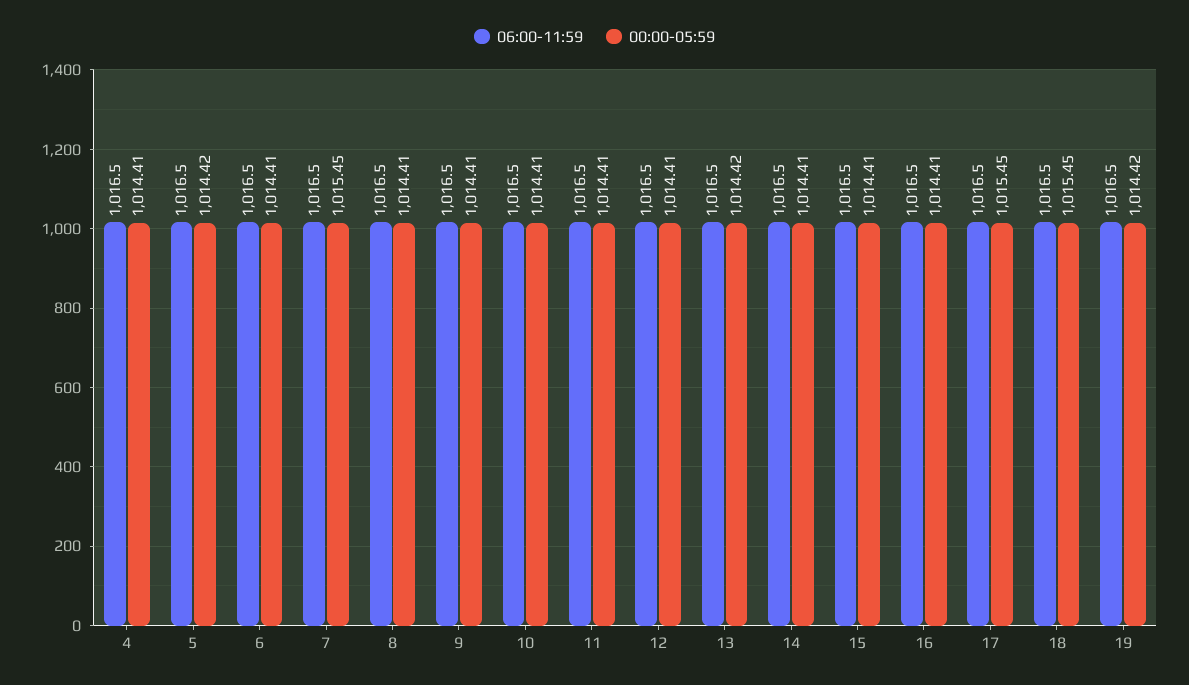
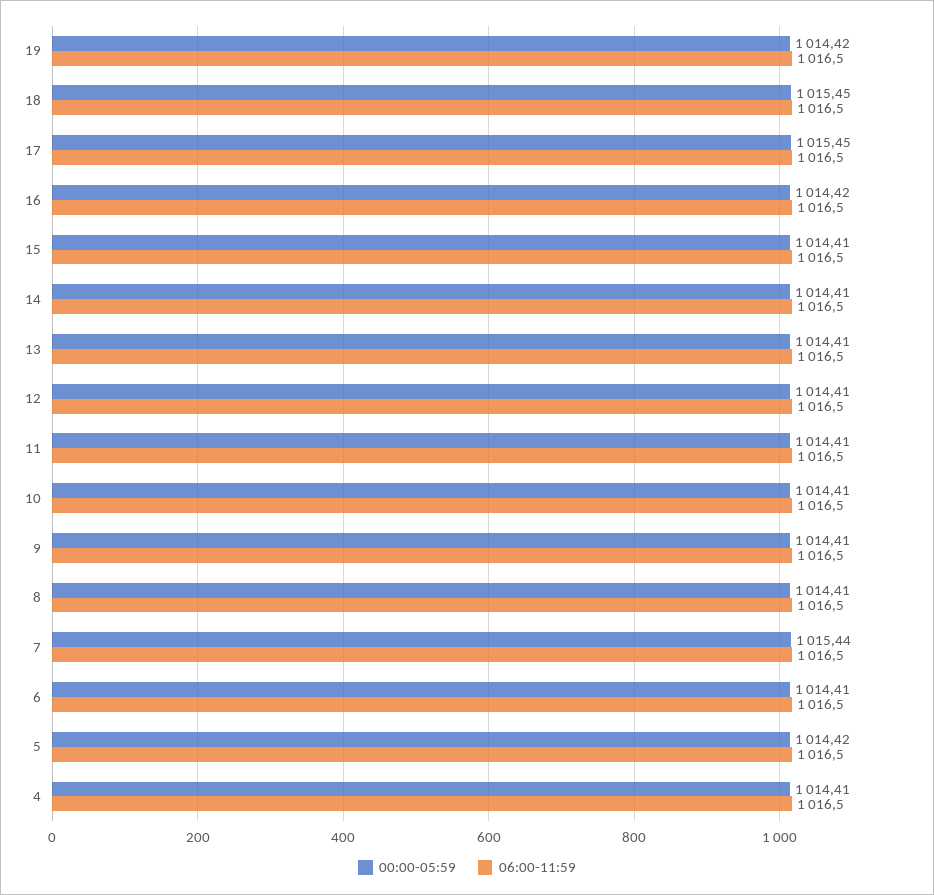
  {
    "06:00-11:59": {
      "4": 1016.5,
      "5": 1016.5,
      "6": 1016.5,
      "7": 1016.5,
      "8": 1016.5,
      "9": 1016.5,
      "10": 1016.5,
      "11": 1016.5,
      "12": 1016.5,
      "13": 1016.5,
      "14": 1016.5,
      "15": 1016.5,
      "16": 1016.5,
      "17": 1016.5,
      "18": 1016.5,
      "19": 1016.5
    },
    "00:00-05:59": {
      "4": 1014.41,
      "5": 1014.42,
      "6": 1014.41,
-     "7": 1015.45,
+     "7": 1015.44,
      "8": 1014.41,
      "9": 1014.41,
      "10": 1014.41,
      "11": 1014.41,
      "12": 1014.41,
-     "13": 1014.42,
+     "13": 1014.41,
      "14": 1014.41,
      "15": 1014.41,
-     "16": 1014.41,
+     "16": 1014.42,
      "17": 1015.45,
      "18": 1015.45,
      "19": 1014.42
    }
  }

